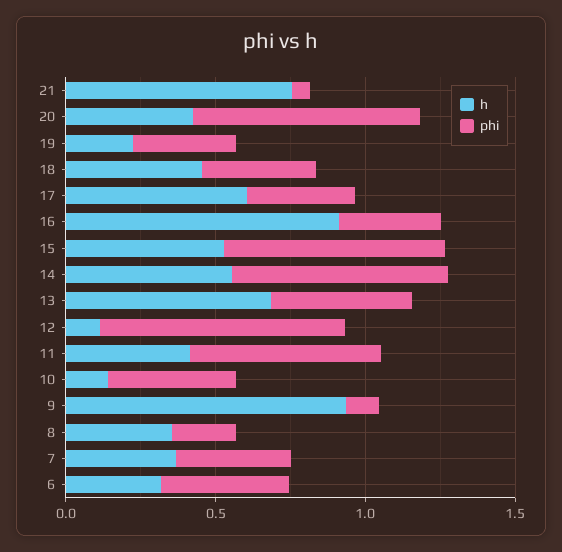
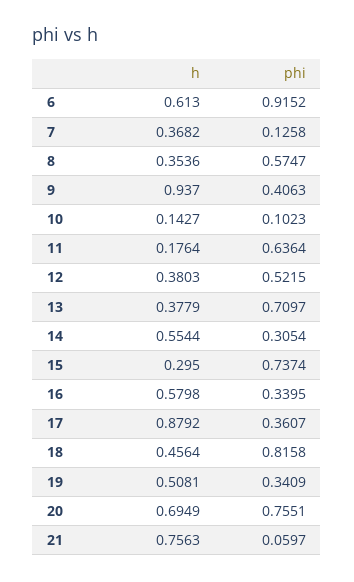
  {
    "h": {
      "21": 0.7563,
-     "20": 0.4,
+     "20": 0.6949,
-     "19": 0.2,
+     "19": 0.5081,
      "18": 0.4564,
-     "17": 0.6,
+     "17": 0.8792,
-     "16": 0.9,
+     "16": 0.5798,
-     "15": 0.5,
+     "15": 0.295,
      "14": 0.5544,
-     "13": 0.7,
+     "13": 0.3779,
-     "12": 0.1,
+     "12": 0.3803,
-     "11": 0.4,
+     "11": 0.1764,
      "10": 0.1427,
      "9": 0.937,
      "8": 0.3536,
      "7": 0.3682,
-     "6": 0.3
+     "6": 0.613
    },
    "phi": {
      "21": 0.0597,
      "20": 0.7551,
      "19": 0.3409,
-     "18": 0.4,
+     "18": 0.8158,
      "17": 0.3607,
      "16": 0.3395,
      "15": 0.7374,
-     "14": 0.7,
+     "14": 0.3054,
-     "13": 0.5,
+     "13": 0.7097,
-     "12": 0.8,
+     "12": 0.5215,
      "11": 0.6364,
-     "10": 0.4,
+     "10": 0.1023,
-     "9": 0.1,
+     "9": 0.4063,
-     "8": 0.2,
+     "8": 0.5747,
-     "7": 0.4,
+     "7": 0.1258,
-     "6": 0.4
+     "6": 0.9152
    }
  }

